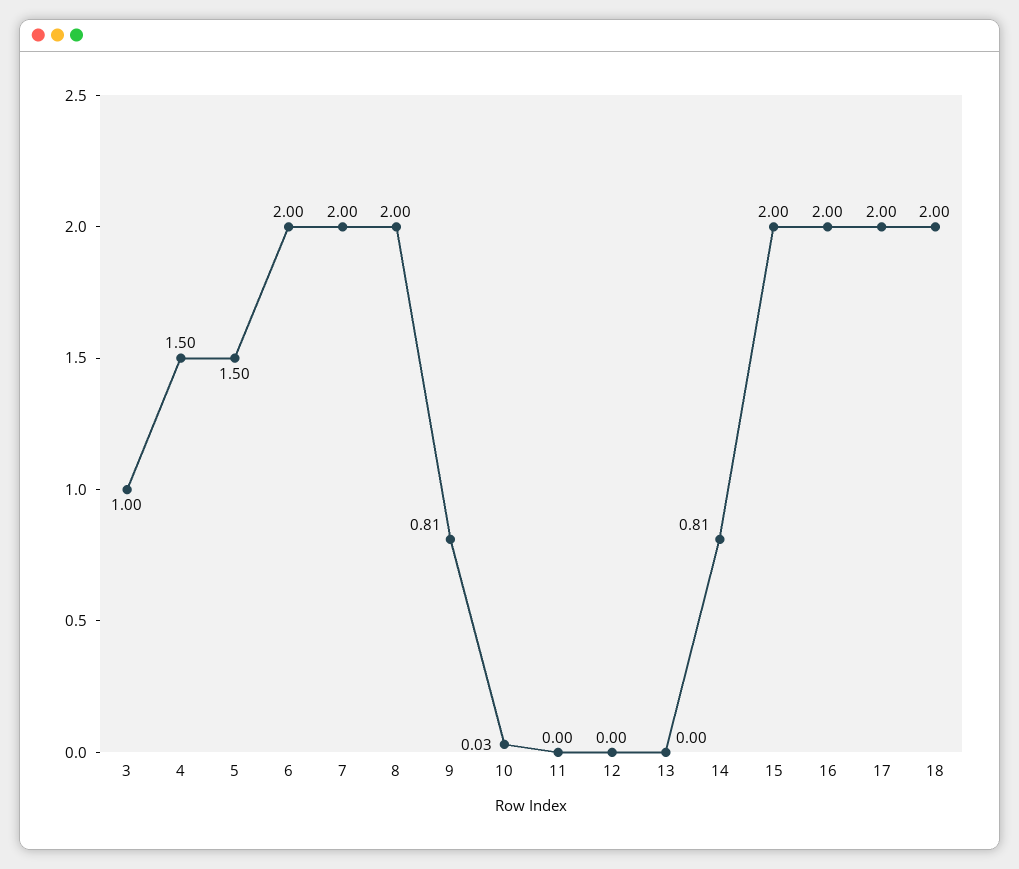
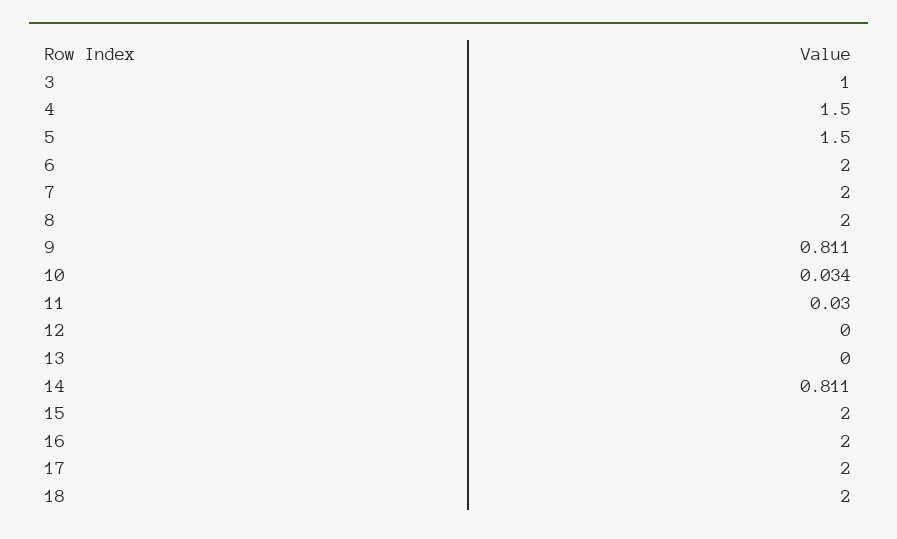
  {
    "3": 1,
    "4": 1.5,
    "5": 1.5,
    "6": 2,
    "7": 2,
    "8": 2,
    "9": 0.811,
    "10": 0.034,
-   "11": 0,
+   "11": 0.03,
    "12": 0,
    "13": 0,
    "14": 0.811,
    "15": 2,
    "16": 2,
    "17": 2,
    "18": 2
  }

